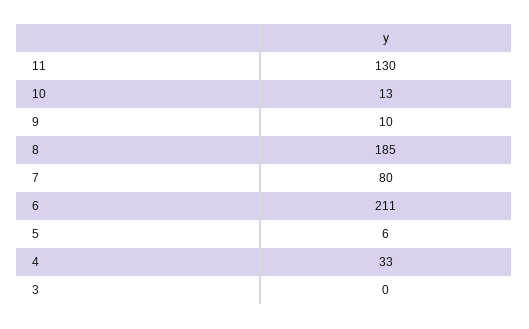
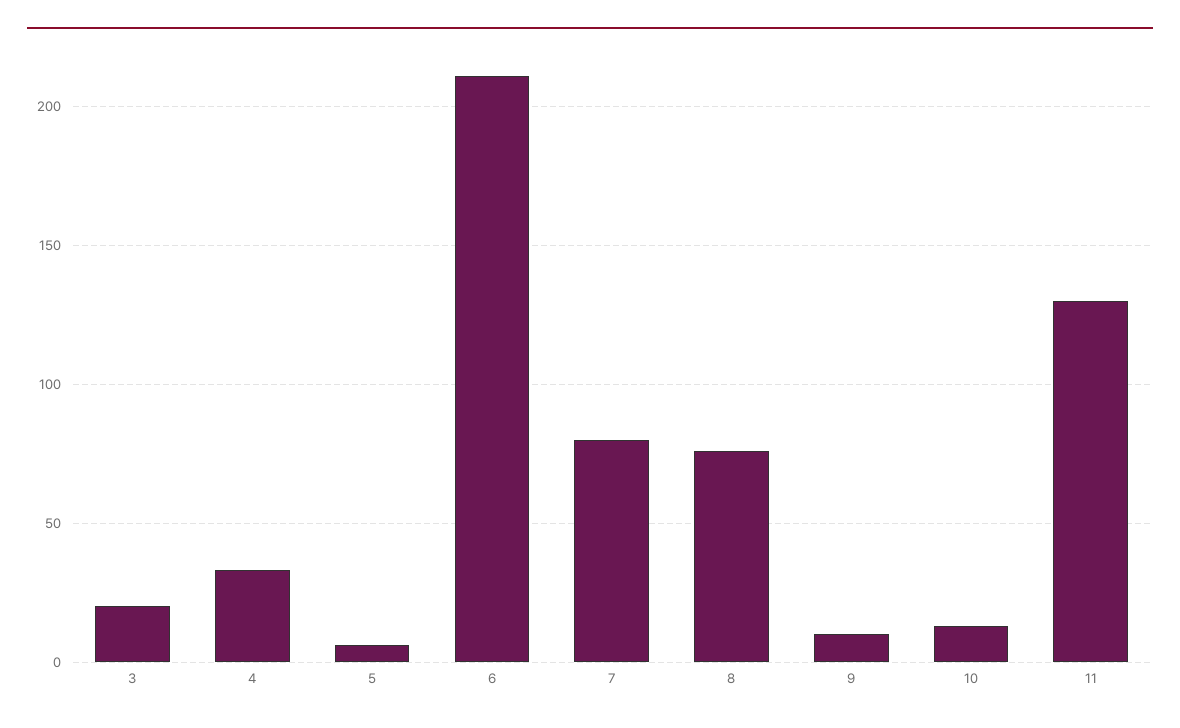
  {
    "11": 130,
    "10": 13,
    "9": 10,
-   "8": 185,
+   "8": 75,
    "7": 80,
    "6": 211,
    "5": 6,
    "4": 33,
-   "3": 0
+   "3": 20
  }

